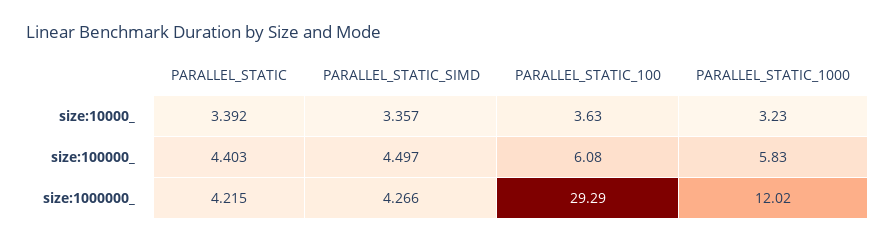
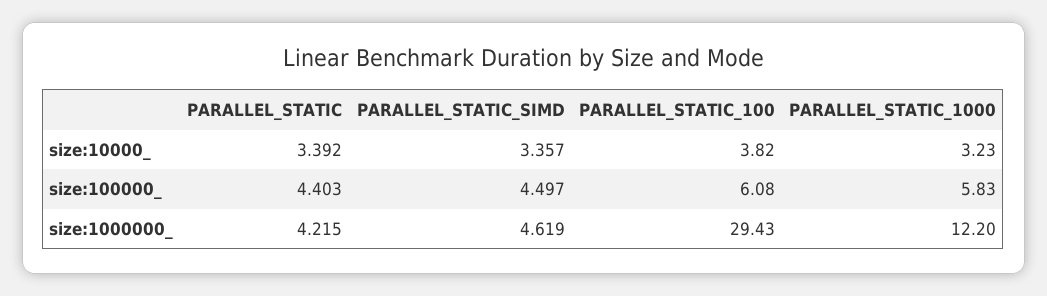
  {
    "PARALLEL_STATIC": {
      "size:10000_": 3.392,
      "size:100000_": 4.403,
      "size:1000000_": 4.215
    },
    "PARALLEL_STATIC_SIMD": {
      "size:10000_": 3.357,
      "size:100000_": 4.497,
-     "size:1000000_": 4.266
+     "size:1000000_": 4.619
    },
    "PARALLEL_STATIC_100": {
-     "size:10000_": 3.63,
+     "size:10000_": 3.82,
      "size:100000_": 6.08,
-     "size:1000000_": 29.29
+     "size:1000000_": 29.43
    },
    "PARALLEL_STATIC_1000": {
      "size:10000_": 3.23,
      "size:100000_": 5.83,
-     "size:1000000_": 12.02
+     "size:1000000_": 12.2
    }
  }

